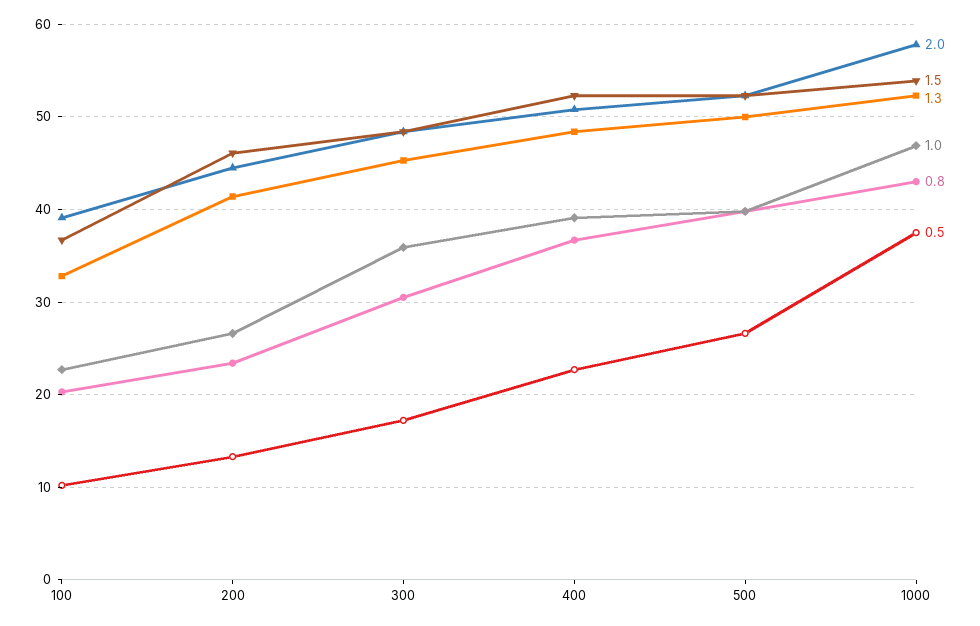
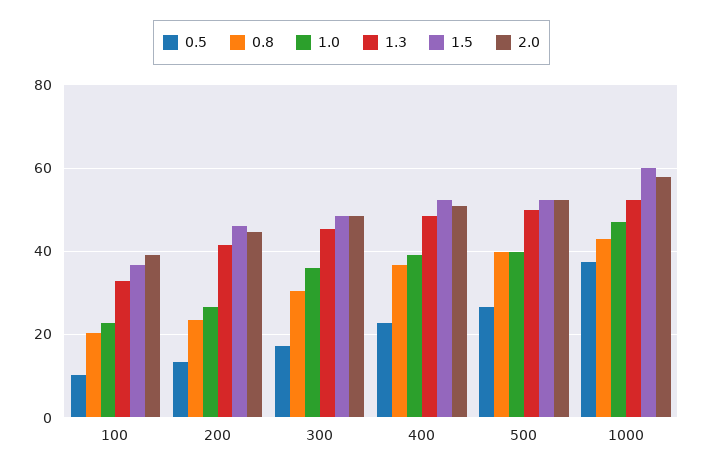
  {
    "2.0": {
      "100": 39,
      "200": 45,
      "300": 48,
      "400": 51,
      "500": 52,
      "1000": 58
    },
    "1.5": {
      "100": 37,
      "200": 46,
      "300": 48,
      "400": 52,
      "500": 52,
-     "1000": 54
+     "1000": 60
    },
    "1.3": {
      "100": 33,
      "200": 41,
      "300": 45,
      "400": 48,
      "500": 50,
      "1000": 52
    },
    "1.0": {
      "100": 23,
      "200": 27,
      "300": 36,
      "400": 39,
      "500": 40,
      "1000": 47
    },
    "0.8": {
      "100": 20,
      "200": 23,
      "300": 31,
      "400": 37,
      "500": 40,
      "1000": 43
    },
    "0.5": {
      "100": 10,
      "200": 13,
      "300": 17,
      "400": 23,
      "500": 27,
      "1000": 38
    }
  }

